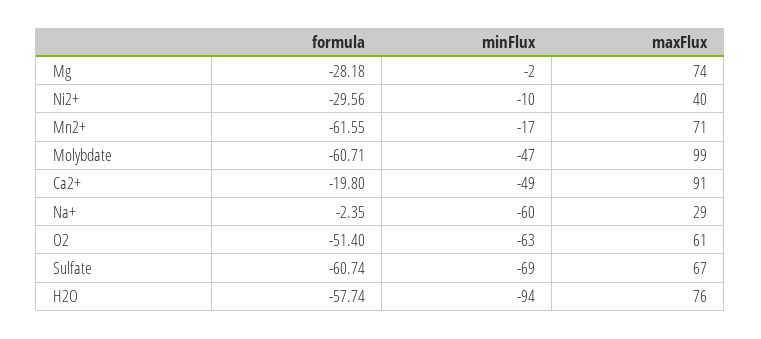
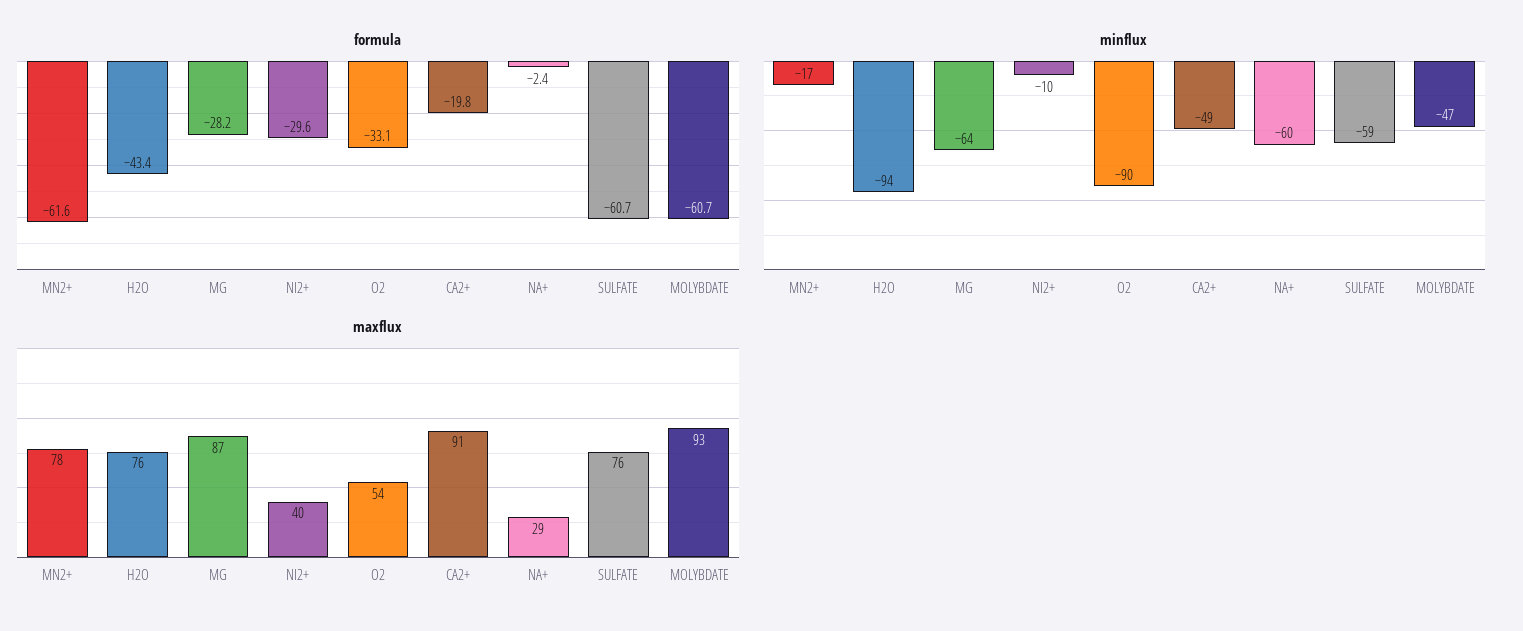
  {
    "formula": {
      "Mg": -28.18,
      "Ni2+": -29.56,
      "Mn2+": -61.55,
      "Molybdate": -60.71,
      "Ca2+": -19.8,
      "Na+": -2.35,
-     "O2": -51.4,
+     "O2": -33.1,
      "Sulfate": -60.74,
-     "H2O": -57.74
+     "H2O": -43.4
    },
    "minFlux": {
-     "Mg": -2,
+     "Mg": -64,
      "Ni2+": -10,
      "Mn2+": -17,
      "Molybdate": -47,
      "Ca2+": -49,
      "Na+": -60,
-     "O2": -63,
+     "O2": -90,
-     "Sulfate": -69,
+     "Sulfate": -59,
      "H2O": -94
    },
    "maxFlux": {
-     "Mg": 74,
+     "Mg": 87,
      "Ni2+": 40,
-     "Mn2+": 71,
+     "Mn2+": 78,
-     "Molybdate": 99,
+     "Molybdate": 93,
      "Ca2+": 91,
      "Na+": 29,
-     "O2": 61,
+     "O2": 54,
-     "Sulfate": 67,
+     "Sulfate": 76,
      "H2O": 76
    }
  }

